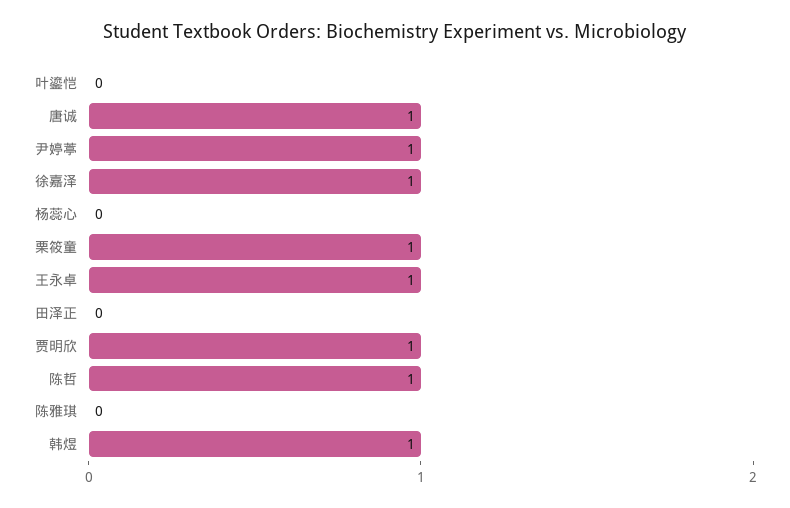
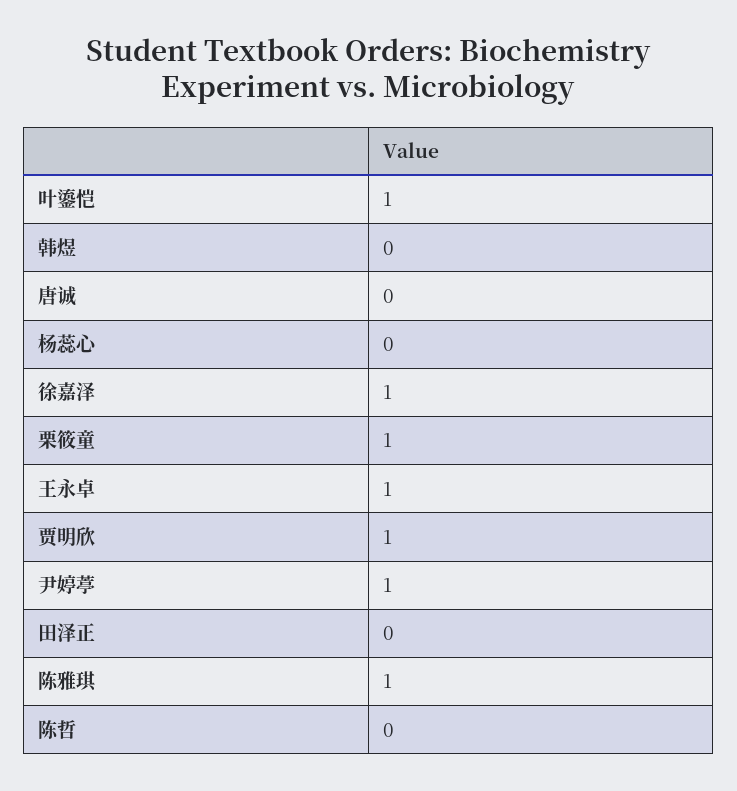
  {
-   "叶鎏恺": 0,
+   "叶鎏恺": 1,
-   "唐诚": 1,
+   "唐诚": 0,
    "尹婷葶": 1,
    "徐嘉泽": 1,
    "杨蕊心": 0,
    "栗筱童": 1,
    "王永卓": 1,
    "田泽正": 0,
    "贾明欣": 1,
-   "陈哲": 1,
+   "陈哲": 0,
-   "陈雅琪": 0,
+   "陈雅琪": 1,
-   "韩煜": 1
+   "韩煜": 0
  }

